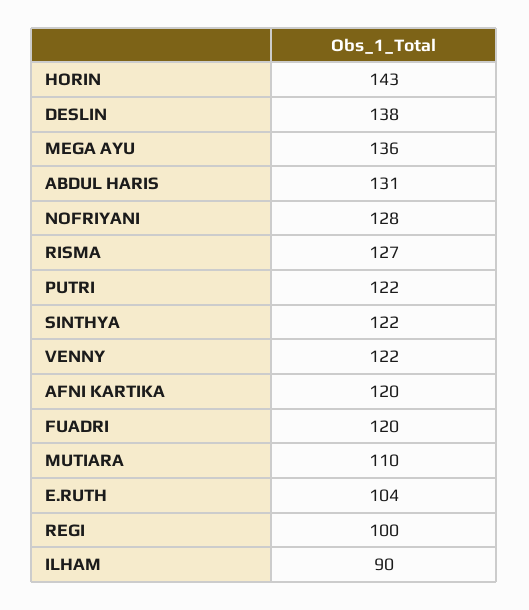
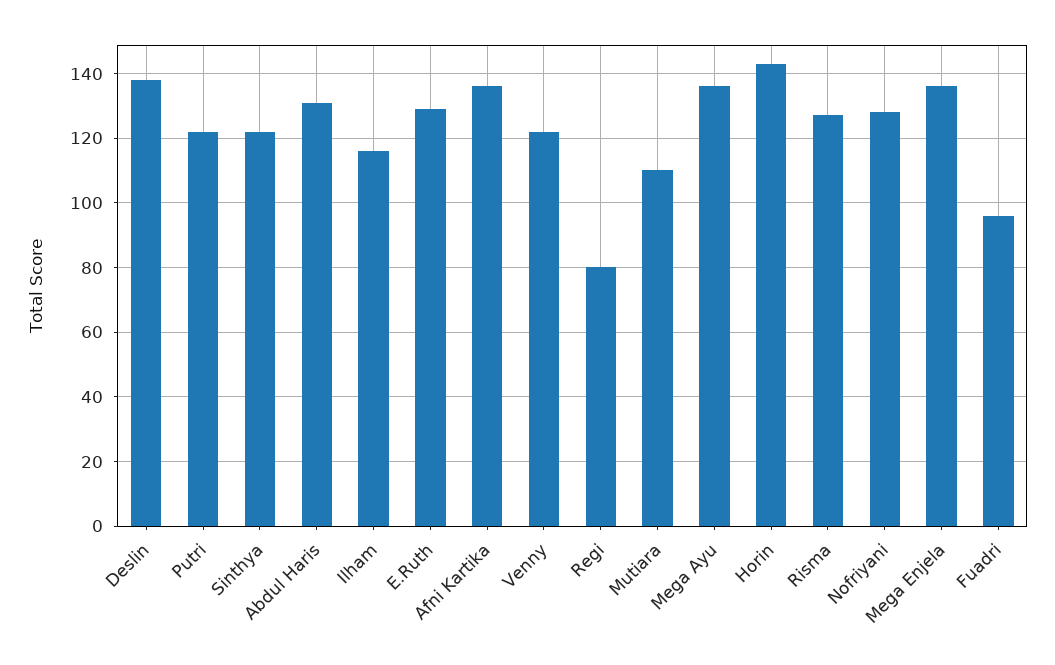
  {
    "HORIN": 143,
    "DESLIN": 138,
    "MEGA AYU": 136,
    "ABDUL HARIS": 131,
    "NOFRIYANI": 128,
    "RISMA": 127,
    "PUTRI": 122,
    "SINTHYA": 122,
    "VENNY": 122,
-   "AFNI KARTIKA": 120,
+   "AFNI KARTIKA": 135,
-   "FUADRI": 120,
+   "FUADRI": 95,
    "MUTIARA": 110,
-   "E.RUTH": 104,
+   "E.RUTH": 130,
-   "REGI": 100,
+   "REGI": 80,
-   "ILHAM": 90
+   "ILHAM": 115,
+   "Mega Enjela": 135
  }

